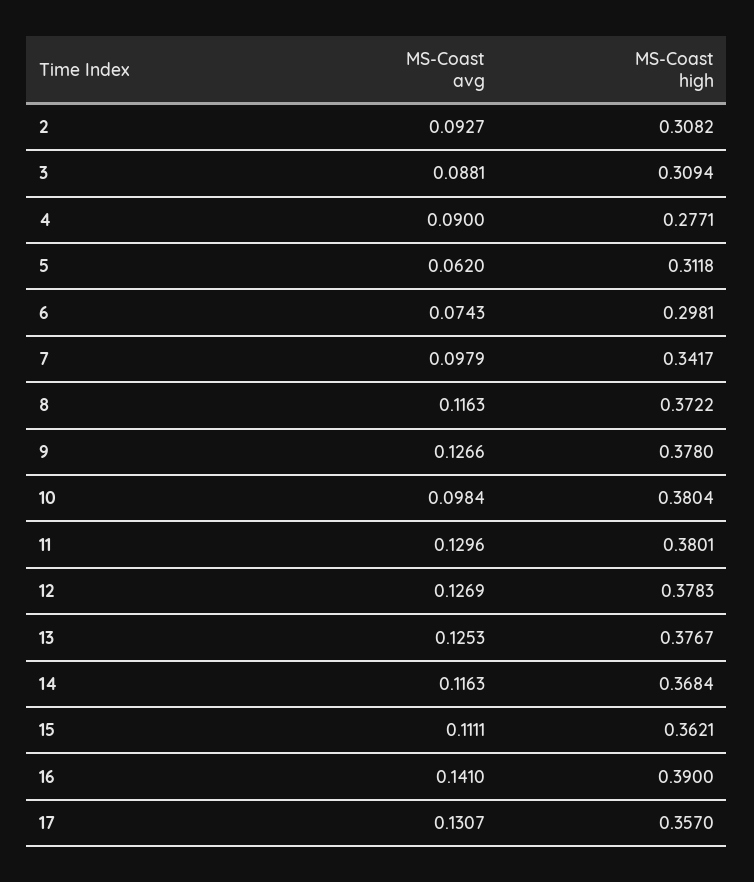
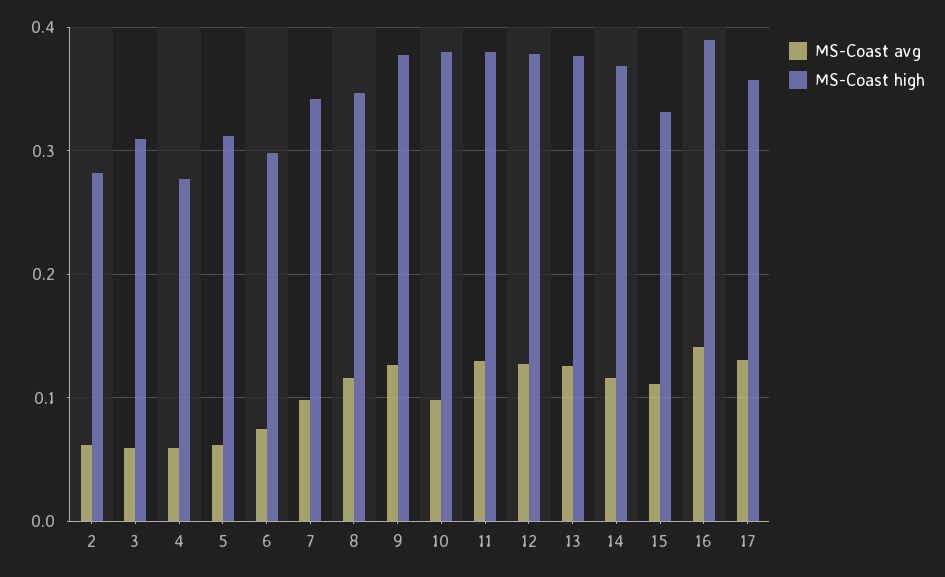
  {
    "MS-Coast avg": {
-     "2": 0.0927,
+     "2": 0.06,
-     "3": 0.0881,
+     "3": 0.06,
-     "4": 0.09,
+     "4": 0.06,
      "5": 0.062,
      "6": 0.0743,
      "7": 0.0979,
      "8": 0.1163,
      "9": 0.1266,
      "10": 0.0984,
      "11": 0.1296,
      "12": 0.1269,
      "13": 0.1253,
      "14": 0.1163,
      "15": 0.1111,
      "16": 0.141,
      "17": 0.1307
    },
    "MS-Coast high": {
-     "2": 0.3082,
+     "2": 0.28,
      "3": 0.3094,
      "4": 0.2771,
      "5": 0.3118,
      "6": 0.2981,
      "7": 0.3417,
-     "8": 0.3722,
+     "8": 0.35,
      "9": 0.378,
      "10": 0.3804,
      "11": 0.3801,
      "12": 0.3783,
      "13": 0.3767,
      "14": 0.3684,
-     "15": 0.3621,
+     "15": 0.33,
      "16": 0.39,
      "17": 0.357
    }
  }

